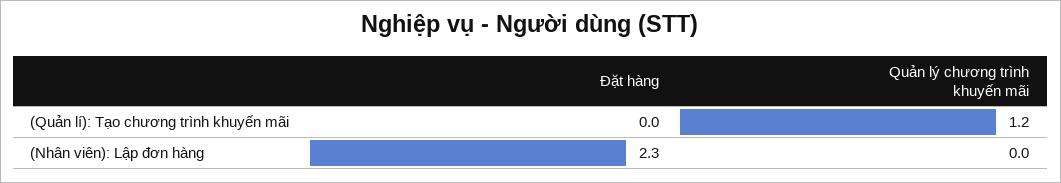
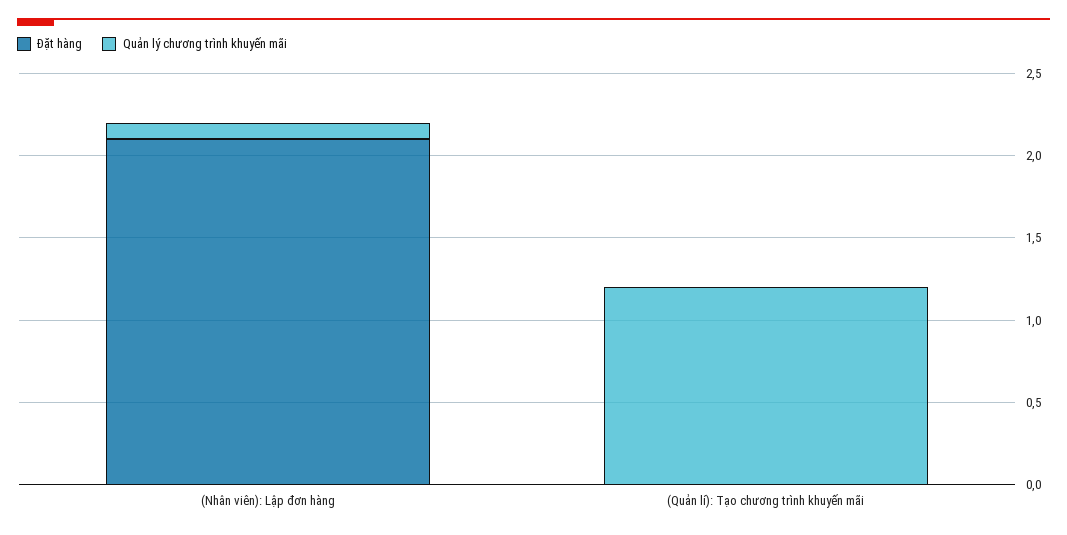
  {
    "Đặt hàng": {
      "(Quản lí): Tạo chương trình khuyến mãi": 0,
-     "(Nhân viên): Lập đơn hàng": 2.3
+     "(Nhân viên): Lập đơn hàng": 2.1
    },
    "Quản lý chương trình khuyến mãi": {
      "(Quản lí): Tạo chương trình khuyến mãi": 1.2,
-     "(Nhân viên): Lập đơn hàng": 0
+     "(Nhân viên): Lập đơn hàng": 0.1
    }
  }

